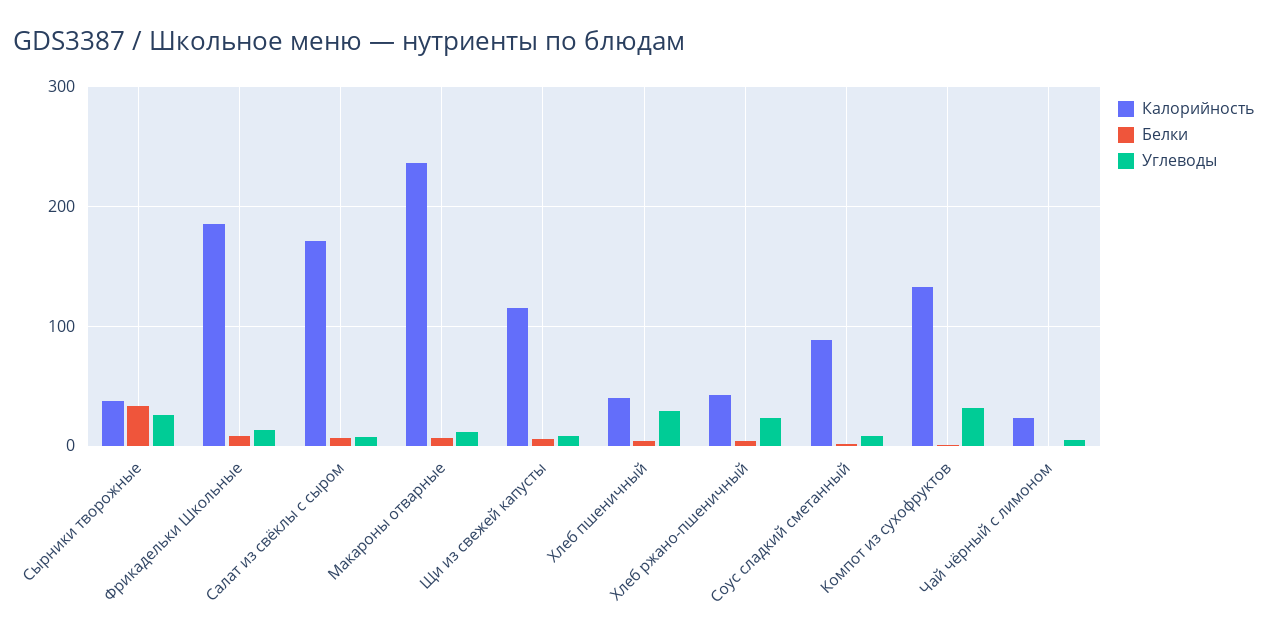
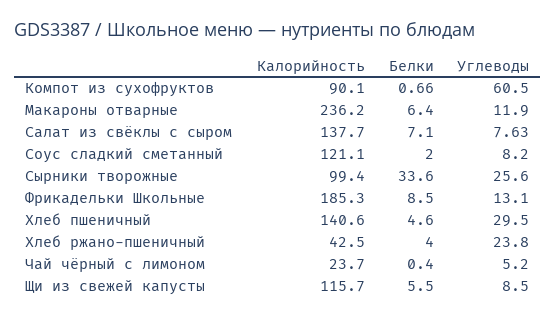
  {
    "Калорийность": {
-     "Сырники творожные": 40,
+     "Сырники творожные": 99.4,
      "Фрикадельки Школьные": 185.3,
-     "Салат из свёклы с сыром": 170,
+     "Салат из свёклы с сыром": 137.7,
      "Макароны отварные": 236.2,
      "Щи из свежей капусты": 115.7,
-     "Хлеб пшеничный": 40,
+     "Хлеб пшеничный": 140.6,
      "Хлеб ржано-пшеничный": 42.5,
-     "Соус сладкий сметанный": 90,
+     "Соус сладкий сметанный": 121.1,
-     "Компот из сухофруктов": 130,
+     "Компот из сухофруктов": 90.1,
      "Чай чёрный с лимоном": 23.7
    },
    "Белки": {
      "Сырники творожные": 33.6,
      "Фрикадельки Школьные": 8.5,
      "Салат из свёклы с сыром": 7.1,
      "Макароны отварные": 6.4,
      "Щи из свежей капусты": 5.5,
      "Хлеб пшеничный": 4.6,
      "Хлеб ржано-пшеничный": 4,
      "Соус сладкий сметанный": 2,
      "Компот из сухофруктов": 0.66,
      "Чай чёрный с лимоном": 0.4
    },
    "Углеводы": {
      "Сырники творожные": 25.6,
      "Фрикадельки Школьные": 13.1,
      "Салат из свёклы с сыром": 7.63,
      "Макароны отварные": 11.9,
      "Щи из свежей капусты": 8.5,
      "Хлеб пшеничный": 29.5,
      "Хлеб ржано-пшеничный": 23.8,
      "Соус сладкий сметанный": 8.2,
-     "Компот из сухофруктов": 30,
+     "Компот из сухофруктов": 60.5,
      "Чай чёрный с лимоном": 5.2
    }
  }

